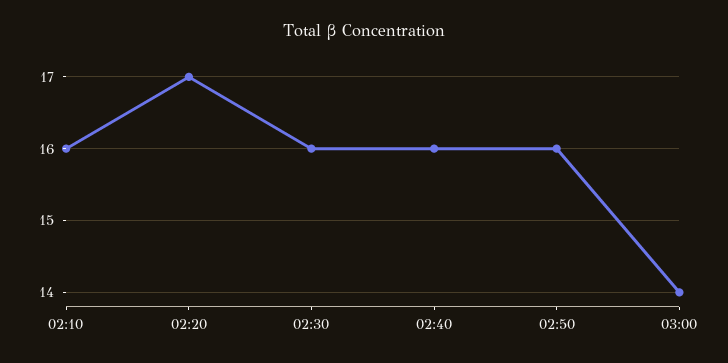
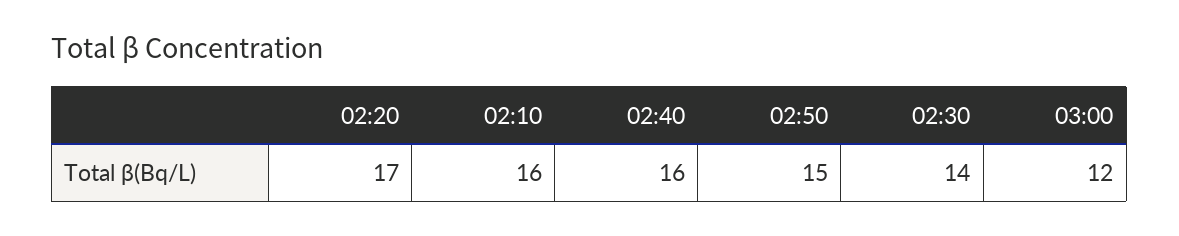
  {
    "02:10": 16,
    "02:20": 17,
-   "02:30": 16,
+   "02:30": 14,
    "02:40": 16,
-   "02:50": 16,
+   "02:50": 15,
-   "03:00": 14
+   "03:00": 12
  }

